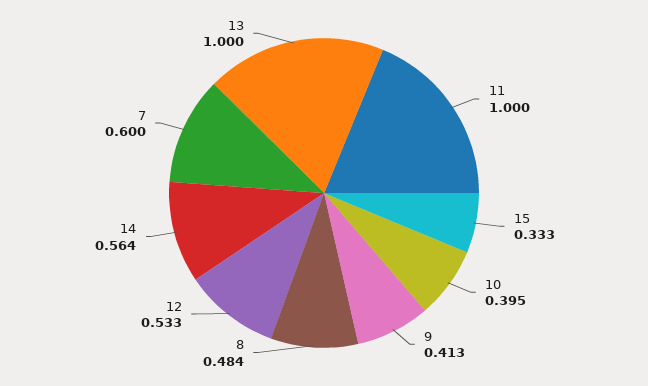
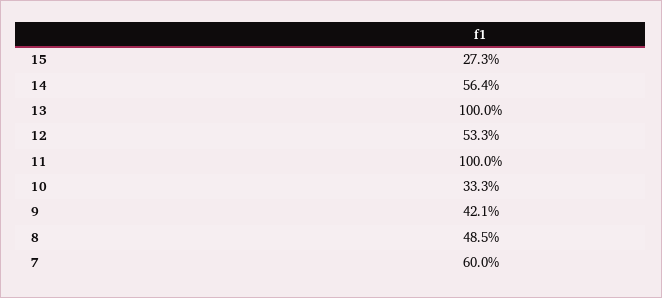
  {
    "11": 1,
-   "15": 0.333,
+   "15": 0.273,
-   "10": 0.395,
+   "10": 0.333,
-   "9": 0.413,
+   "9": 0.421,
-   "8": 0.484,
+   "8": 0.485,
    "12": 0.533,
    "14": 0.564,
    "7": 0.6,
    "13": 1
  }

